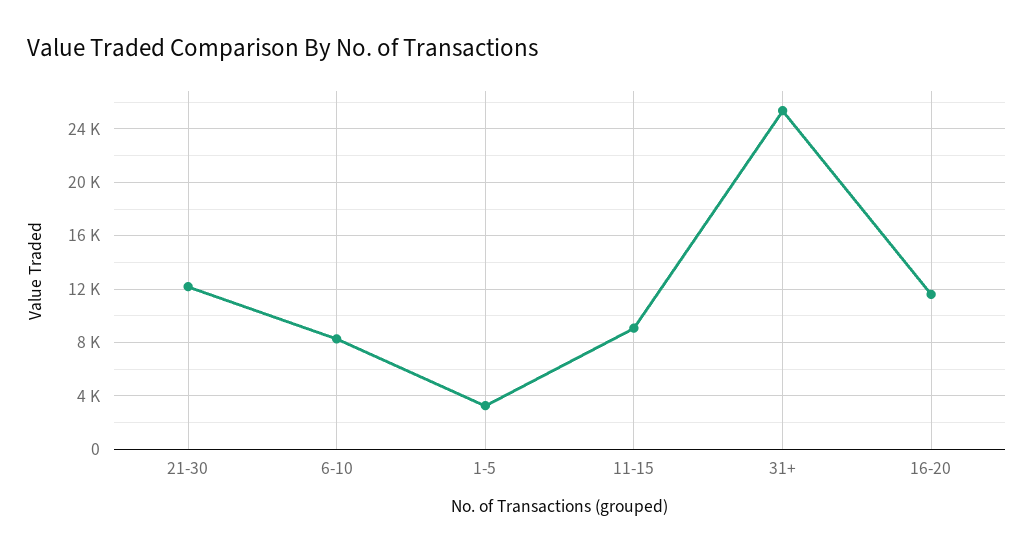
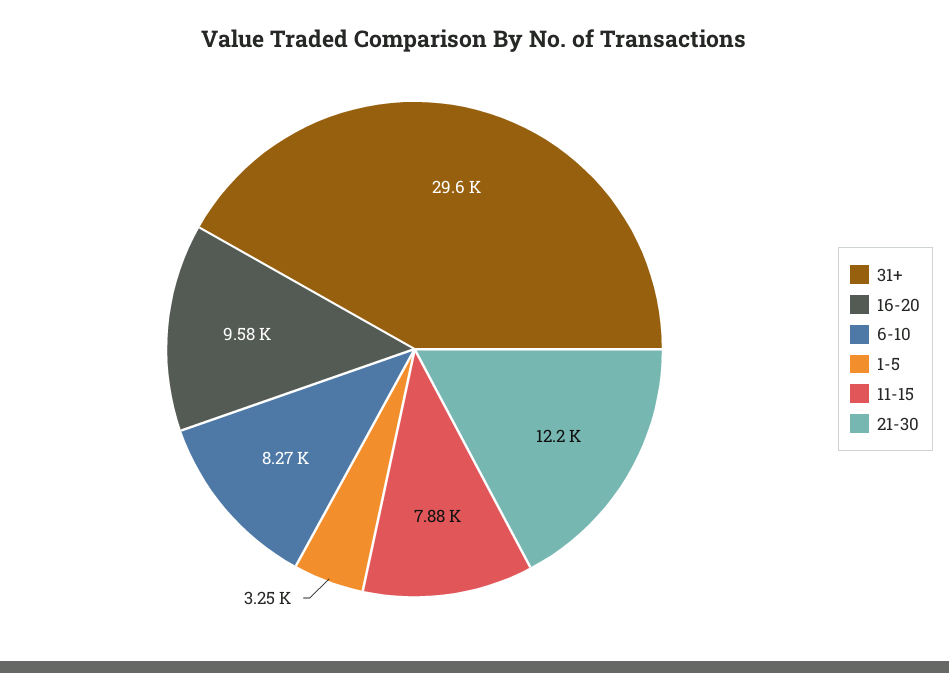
  {
    "21-30": 12200,
    "6-10": 8270,
    "1-5": 3250,
-   "11-15": 9000,
+   "11-15": 7880,
-   "31+": 25500,
+   "31+": 29600,
-   "16-20": 11500
+   "16-20": 9580
  }

